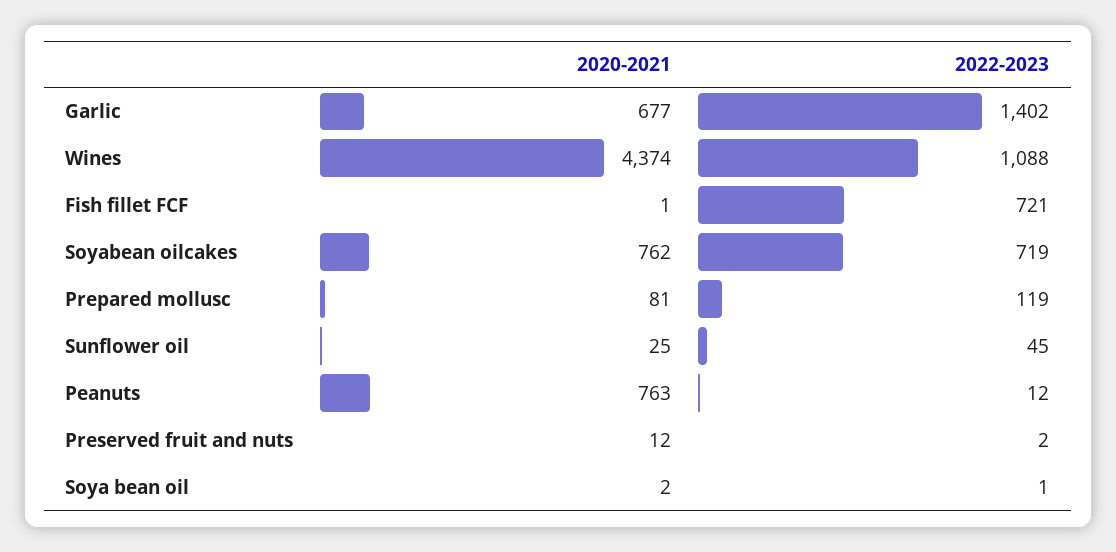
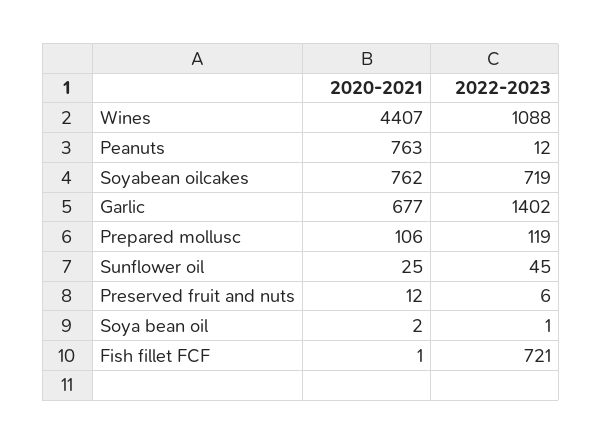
  {
    "2020-2021": {
      "Garlic": 677,
-     "Wines": 4374,
+     "Wines": 4407,
      "Fish fillet FCF": 1,
      "Soyabean oilcakes": 762,
-     "Prepared mollusc": 81,
+     "Prepared mollusc": 106,
      "Sunflower oil": 25,
      "Peanuts": 763,
      "Preserved fruit and nuts": 12,
      "Soya bean oil": 2
    },
    "2022-2023": {
      "Garlic": 1402,
      "Wines": 1088,
      "Fish fillet FCF": 721,
      "Soyabean oilcakes": 719,
      "Prepared mollusc": 119,
      "Sunflower oil": 45,
      "Peanuts": 12,
-     "Preserved fruit and nuts": 2,
+     "Preserved fruit and nuts": 6,
      "Soya bean oil": 1
    }
  }

